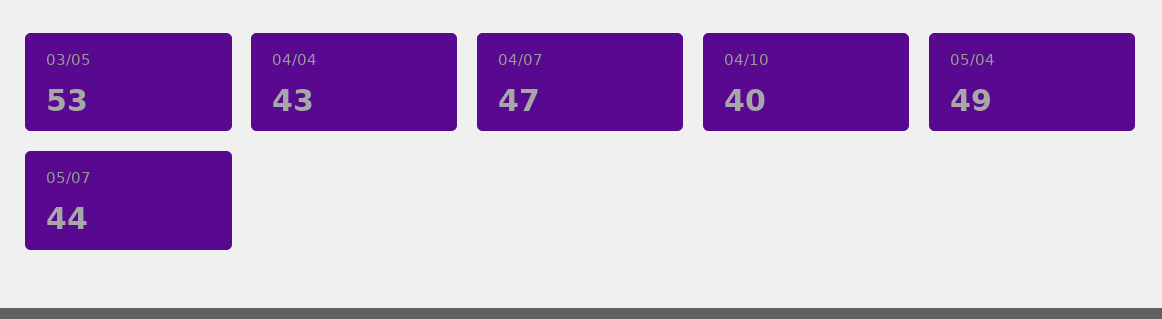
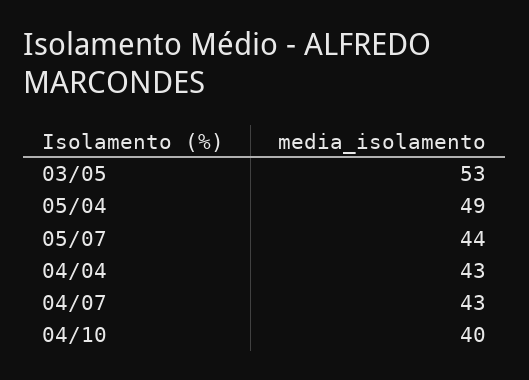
  {
    "03/05": 53,
    "04/04": 43,
-   "04/07": 47,
+   "04/07": 43,
    "04/10": 40,
    "05/04": 49,
    "05/07": 44
  }

